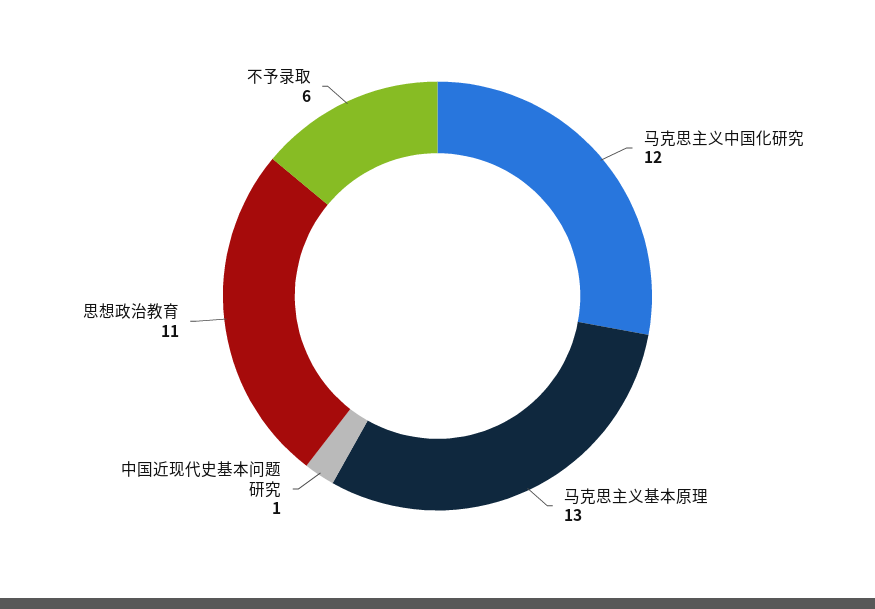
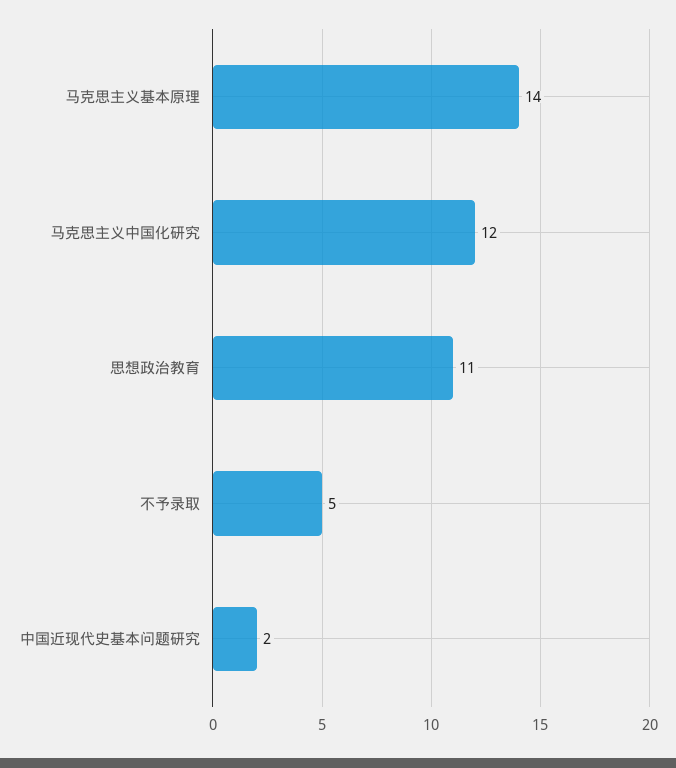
  {
    "马克思主义中国化研究": 12,
-   "马克思主义基本原理": 13,
+   "马克思主义基本原理": 14,
-   "中国近现代史基本问题研究": 1,
+   "中国近现代史基本问题研究": 2,
    "思想政治教育": 11,
-   "不予录取": 6
+   "不予录取": 5
  }

